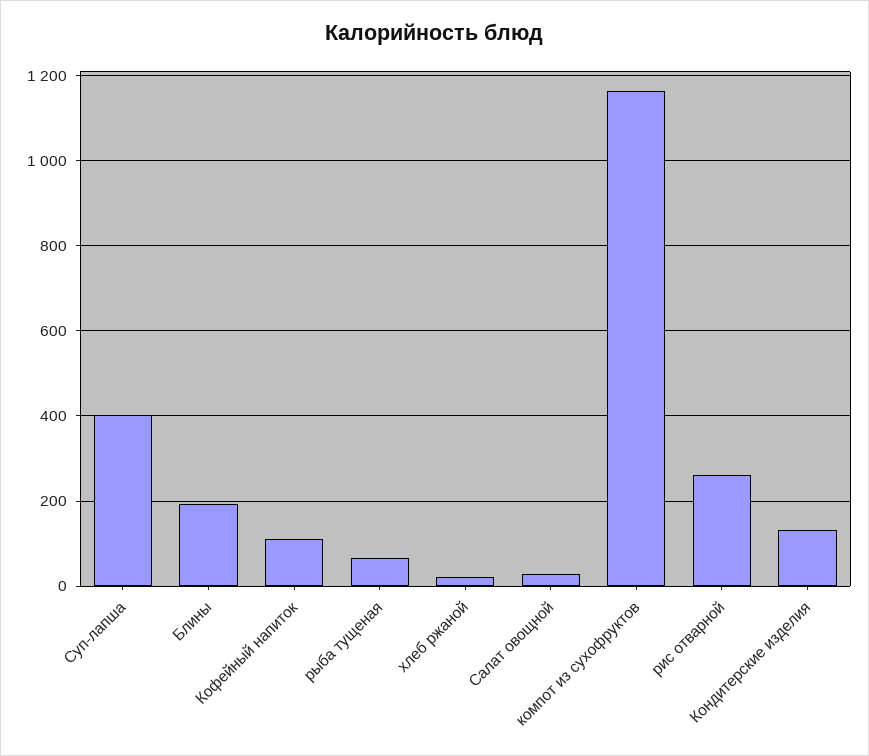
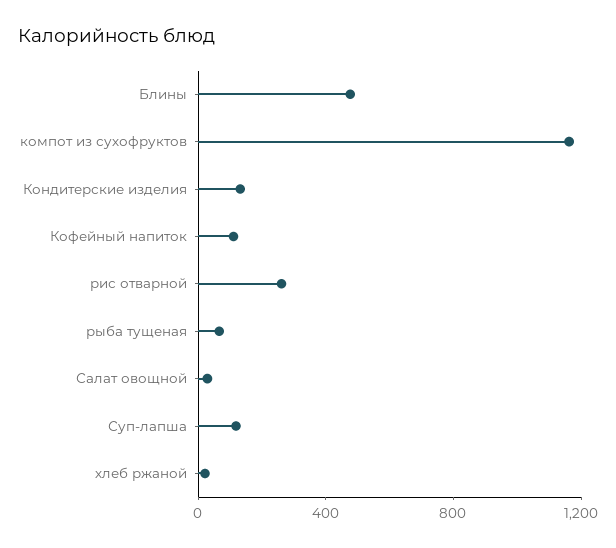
  {
-   "Суп-лапша": 400,
+   "Суп-лапша": 100,
-   "Блины": 200,
+   "Блины": 500,
    "Кофейный напиток": 120,
    "рыба тущеная": 60,
    "хлеб ржаной": 20,
    "Салат овощной": 20,
    "компот из сухофруктов": 1160,
    "рис отварной": 260,
    "Кондитерские изделия": 140
  }

